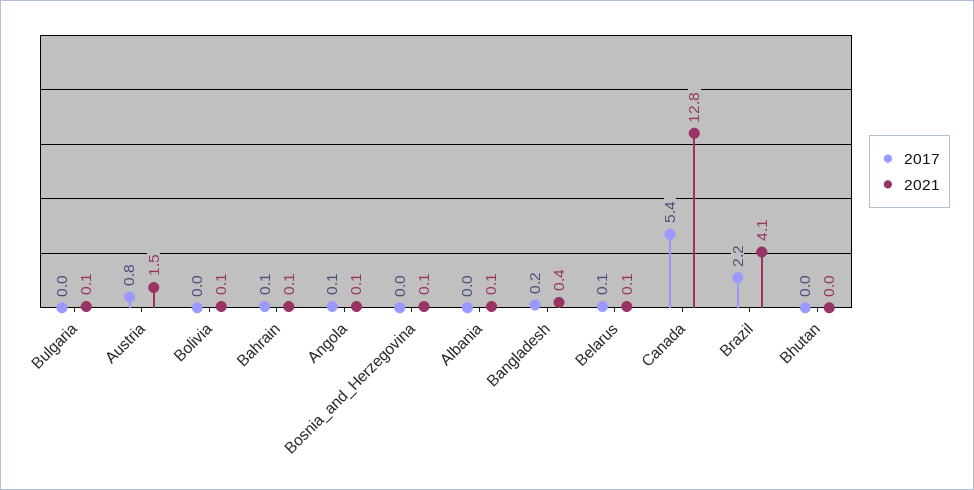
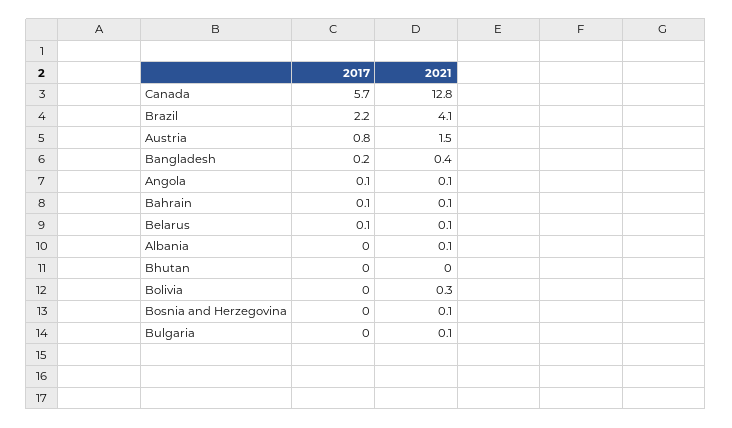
  {
    "2017": {
      "Bulgaria": 0,
      "Austria": 0.8,
      "Bolivia": 0,
      "Bahrain": 0.1,
      "Angola": 0.1,
      "Bosnia_and_Herzegovina": 0,
      "Albania": 0,
      "Bangladesh": 0.2,
      "Belarus": 0.1,
-     "Canada": 5.4,
+     "Canada": 5.7,
      "Brazil": 2.2,
      "Bhutan": 0
    },
    "2021": {
      "Bulgaria": 0.1,
      "Austria": 1.5,
-     "Bolivia": 0.1,
+     "Bolivia": 0.3,
      "Bahrain": 0.1,
      "Angola": 0.1,
      "Bosnia_and_Herzegovina": 0.1,
      "Albania": 0.1,
      "Bangladesh": 0.4,
      "Belarus": 0.1,
      "Canada": 12.8,
      "Brazil": 4.1,
      "Bhutan": 0
    }
  }

